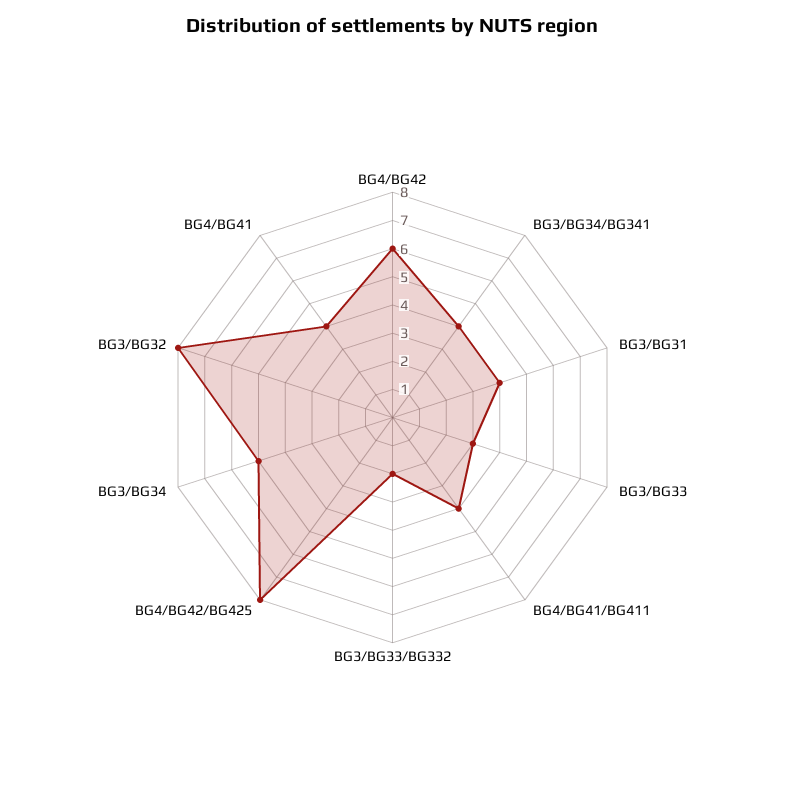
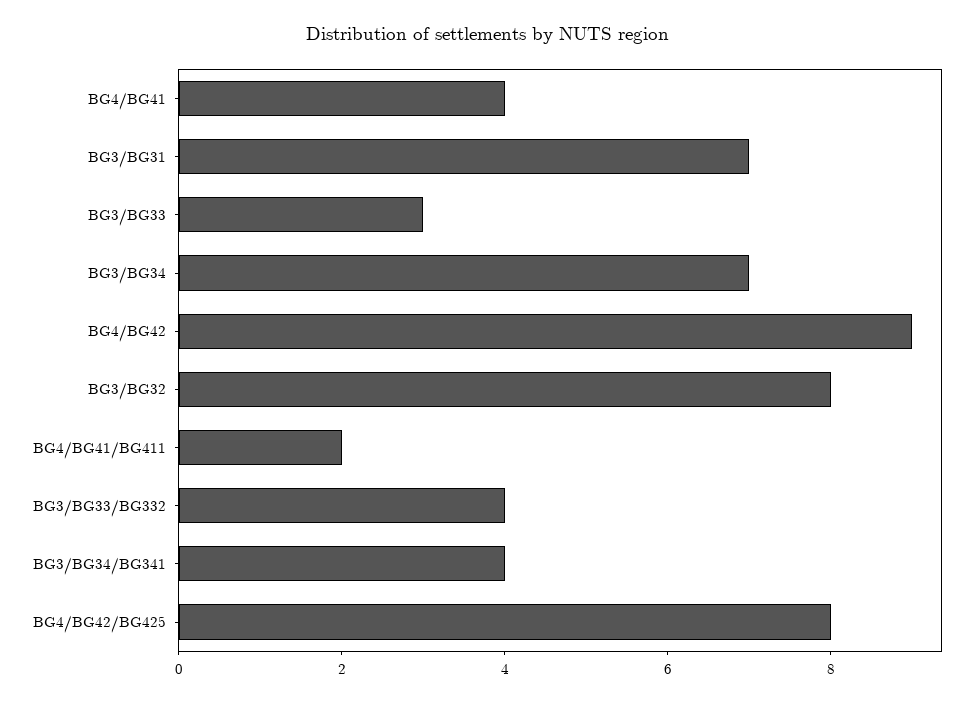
  {
-   "BG4/BG42": 6,
+   "BG4/BG42": 9,
    "BG3/BG34/BG341": 4,
-   "BG3/BG31": 4,
+   "BG3/BG31": 7,
    "BG3/BG33": 3,
-   "BG4/BG41/BG411": 4,
+   "BG4/BG41/BG411": 2,
-   "BG3/BG33/BG332": 2,
+   "BG3/BG33/BG332": 4,
    "BG4/BG42/BG425": 8,
-   "BG3/BG34": 5,
+   "BG3/BG34": 7,
    "BG3/BG32": 8,
    "BG4/BG41": 4
  }

